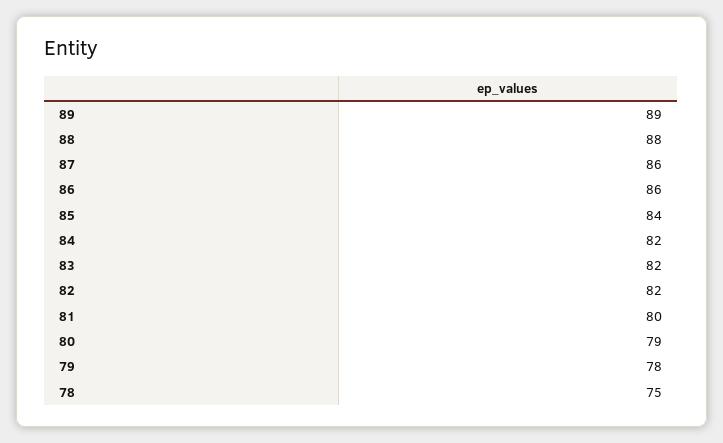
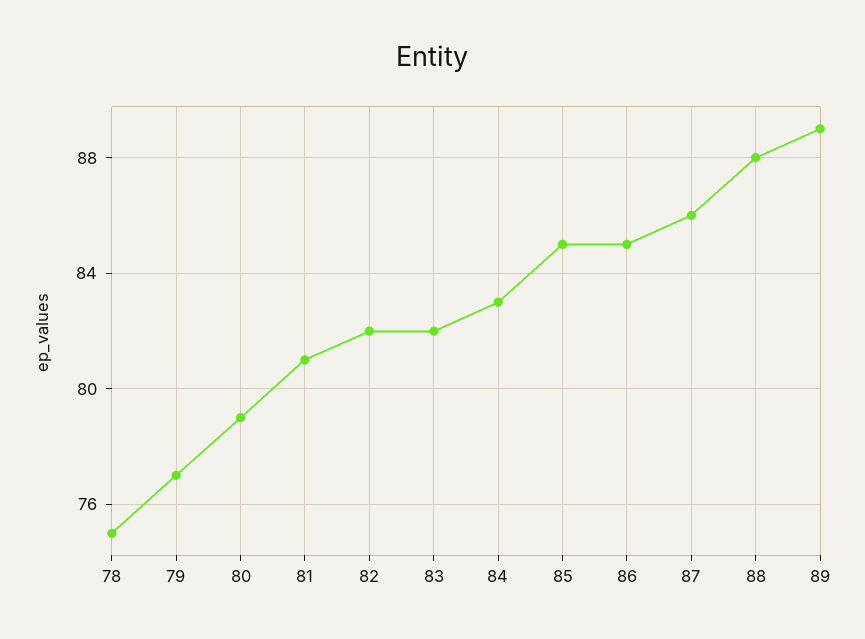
  {
    "89": 89,
    "88": 88,
    "87": 86,
-   "86": 86,
+   "86": 85,
-   "85": 84,
+   "85": 85,
-   "84": 82,
+   "84": 83,
    "83": 82,
    "82": 82,
-   "81": 80,
+   "81": 81,
    "80": 79,
-   "79": 78,
+   "79": 77,
    "78": 75
  }

